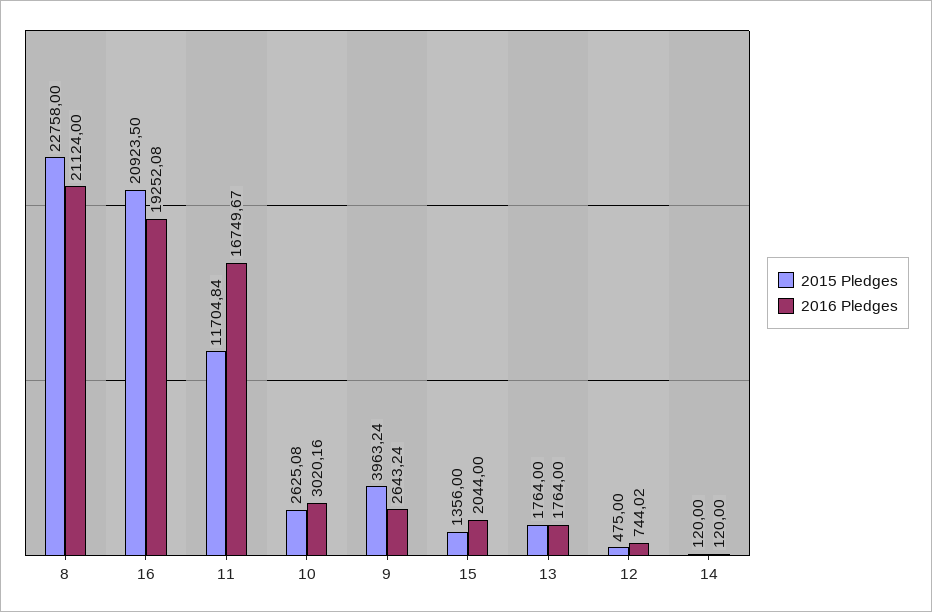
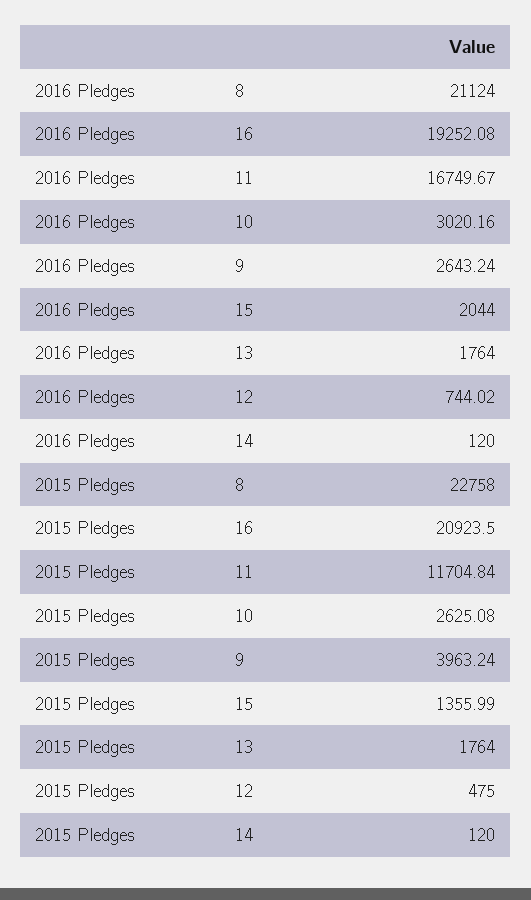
  {
    "2015 Pledges": {
      "8": 22758,
      "16": 20923.5,
      "11": 11704.84,
      "10": 2625.08,
      "9": 3963.24,
-     "15": 1356,
+     "15": 1355.99,
      "13": 1764,
      "12": 475,
      "14": 120
    },
    "2016 Pledges": {
      "8": 21124,
      "16": 19252.08,
      "11": 16749.67,
      "10": 3020.16,
      "9": 2643.24,
      "15": 2044,
      "13": 1764,
      "12": 744.02,
      "14": 120
    }
  }

